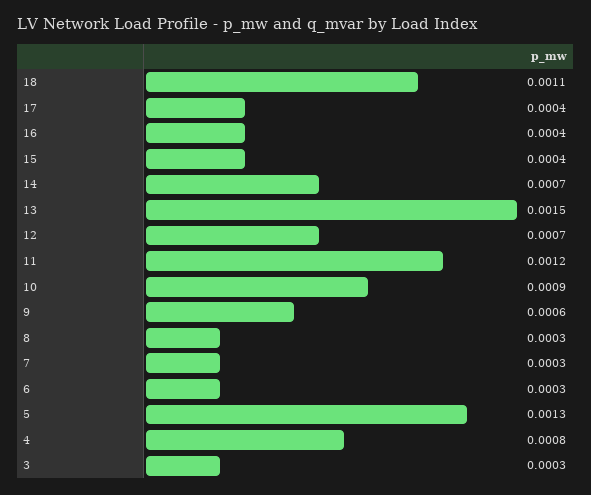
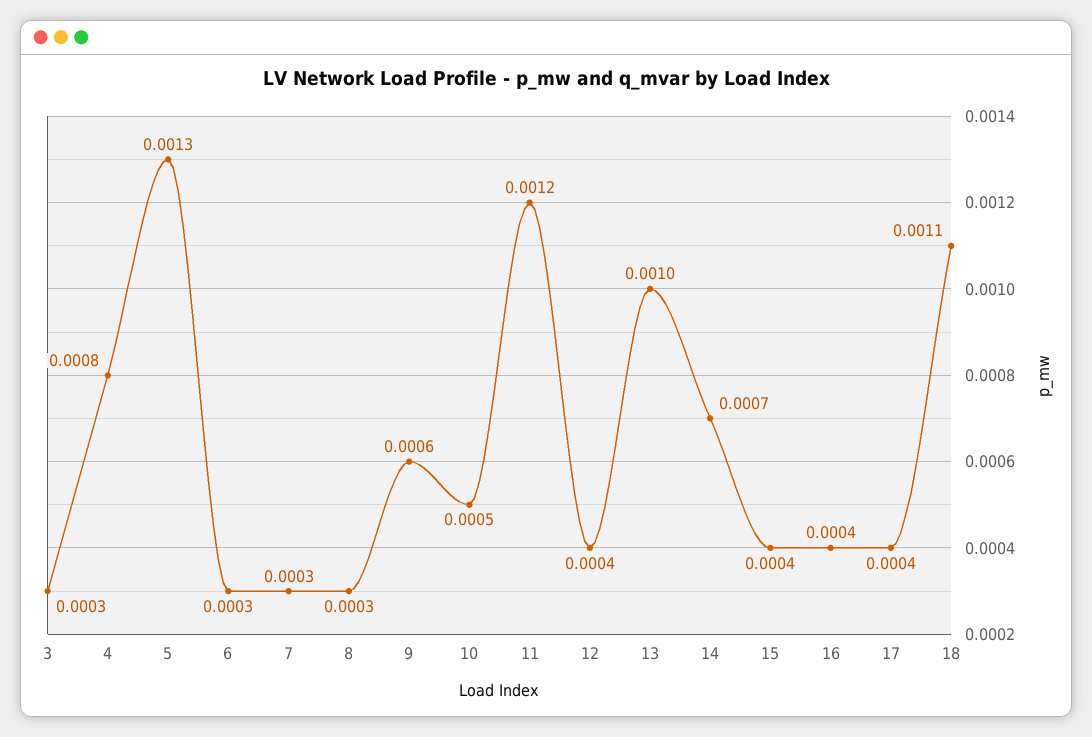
  {
    "18": 0.0011,
    "17": 0.0004,
    "16": 0.0004,
    "15": 0.0004,
    "14": 0.0007,
-   "13": 0.0015,
+   "13": 0.001,
-   "12": 0.0007,
+   "12": 0.0004,
    "11": 0.0012,
-   "10": 0.0009,
+   "10": 0.0005,
    "9": 0.0006,
    "8": 0.0003,
    "7": 0.0003,
    "6": 0.0003,
    "5": 0.0013,
    "4": 0.0008,
    "3": 0.0003
  }

